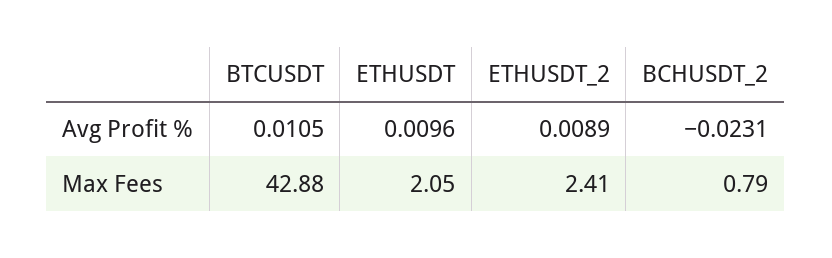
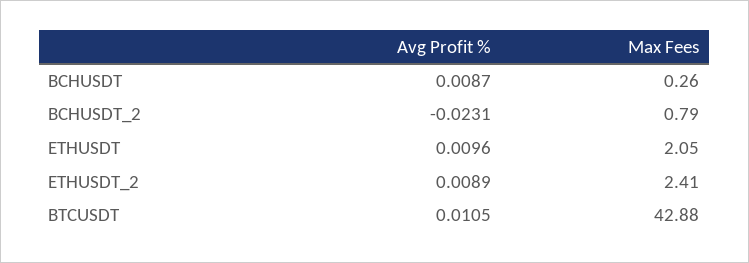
  {
    "BTCUSDT": {
      "Avg Profit %": 0.0105,
      "Max Fees": 42.88
    },
    "ETHUSDT": {
      "Avg Profit %": 0.0096,
      "Max Fees": 2.05
    },
    "ETHUSDT_2": {
      "Avg Profit %": 0.0089,
      "Max Fees": 2.41
    },
    "BCHUSDT_2": {
      "Avg Profit %": -0.0231,
      "Max Fees": 0.79
-   }
+   },
+   "BCHUSDT": {
+     "Avg Profit %": 0.0087,
+     "Max Fees": 0.26
+   }
  }

